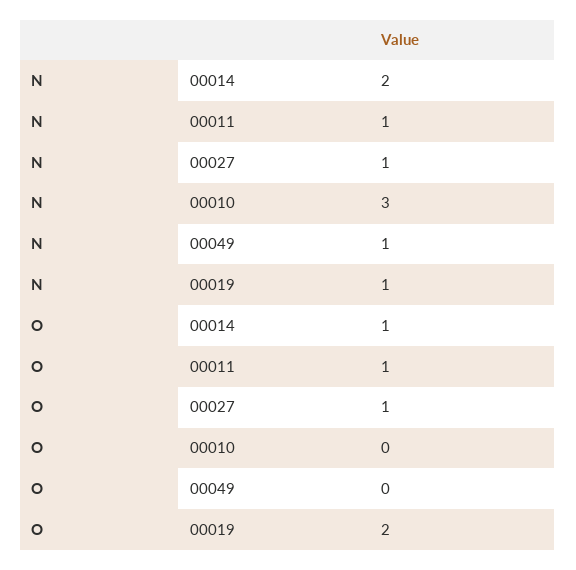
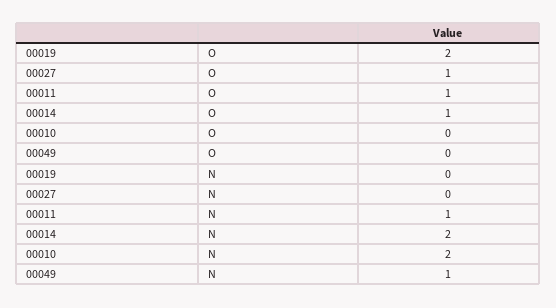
  {
    "N": {
      "00014": 2,
      "00011": 1,
-     "00027": 1,
+     "00027": 0,
-     "00010": 3,
+     "00010": 2,
      "00049": 1,
-     "00019": 1
+     "00019": 0
    },
    "O": {
      "00014": 1,
      "00011": 1,
      "00027": 1,
      "00010": 0,
      "00049": 0,
      "00019": 2
    }
  }

